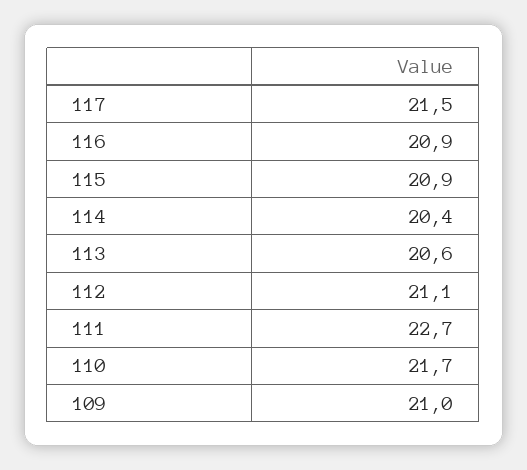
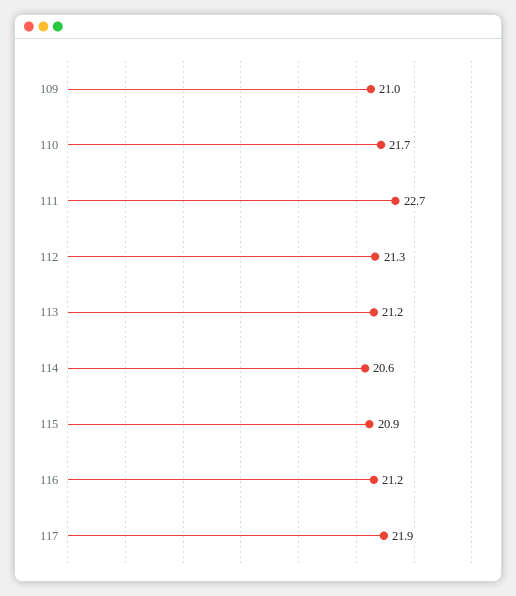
  {
-   "117": 21.5,
+   "117": 21.9,
-   "116": 20.9,
+   "116": 21.2,
    "115": 20.9,
-   "114": 20.4,
+   "114": 20.6,
-   "113": 20.6,
+   "113": 21.2,
-   "112": 21.1,
+   "112": 21.3,
    "111": 22.7,
    "110": 21.7,
    "109": 21
  }

